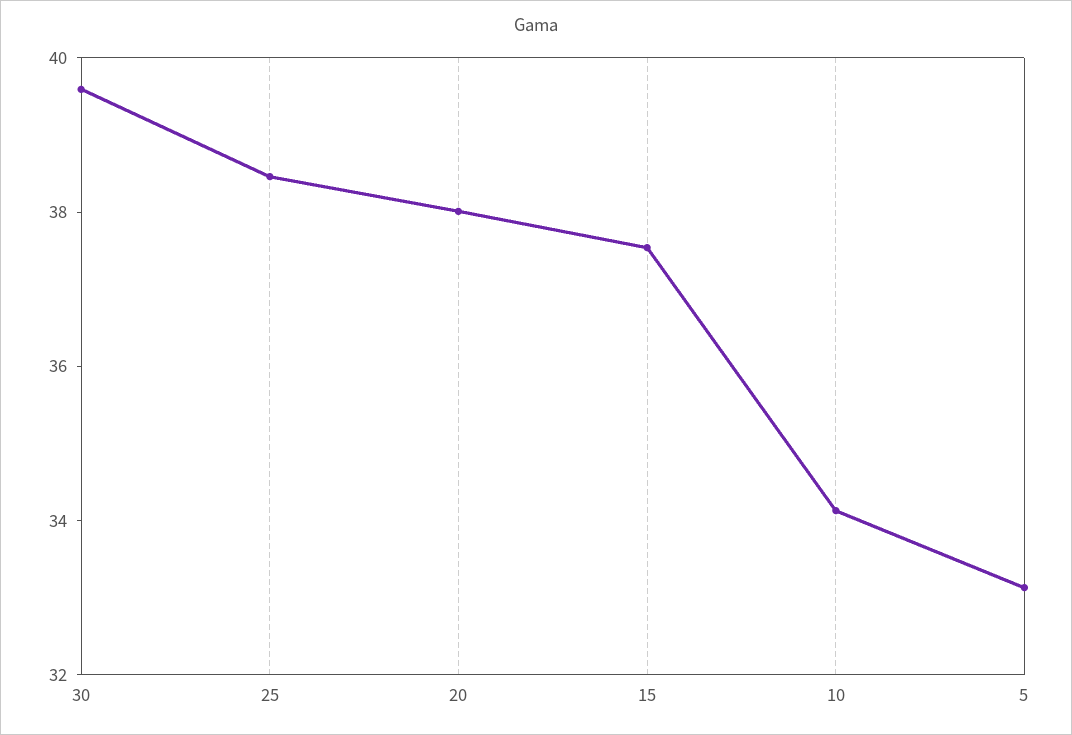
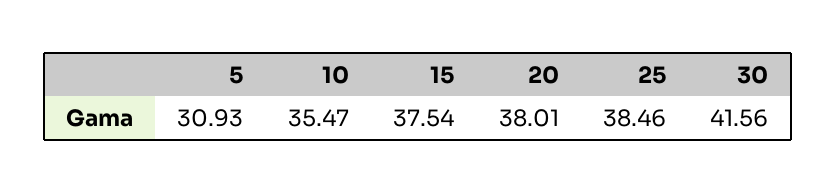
  {
-   "30": 39.5,
+   "30": 41.56,
    "25": 38.46,
    "20": 38.01,
    "15": 37.54,
-   "10": 34,
+   "10": 35.47,
-   "5": 33
+   "5": 30.93
  }

